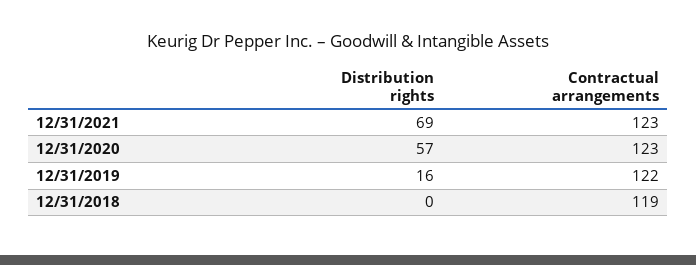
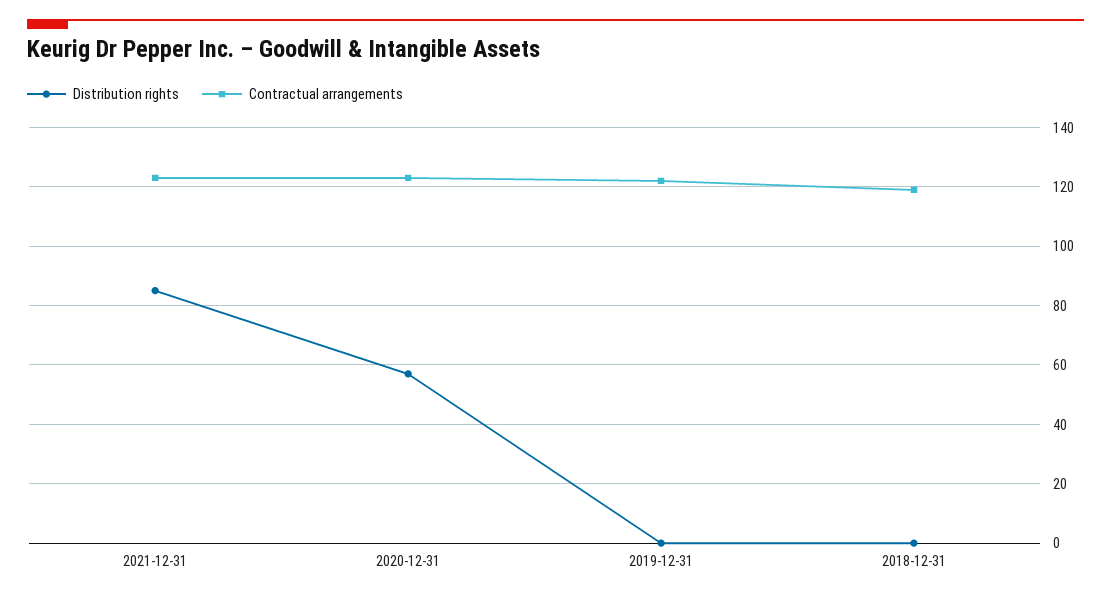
  {
    "Distribution rights": {
-     "12/31/2021": 69,
+     "12/31/2021": 85,
      "12/31/2020": 57,
-     "12/31/2019": 16,
+     "12/31/2019": 0,
      "12/31/2018": 0
    },
    "Contractual arrangements": {
      "12/31/2021": 123,
      "12/31/2020": 123,
      "12/31/2019": 122,
      "12/31/2018": 119
    }
  }

